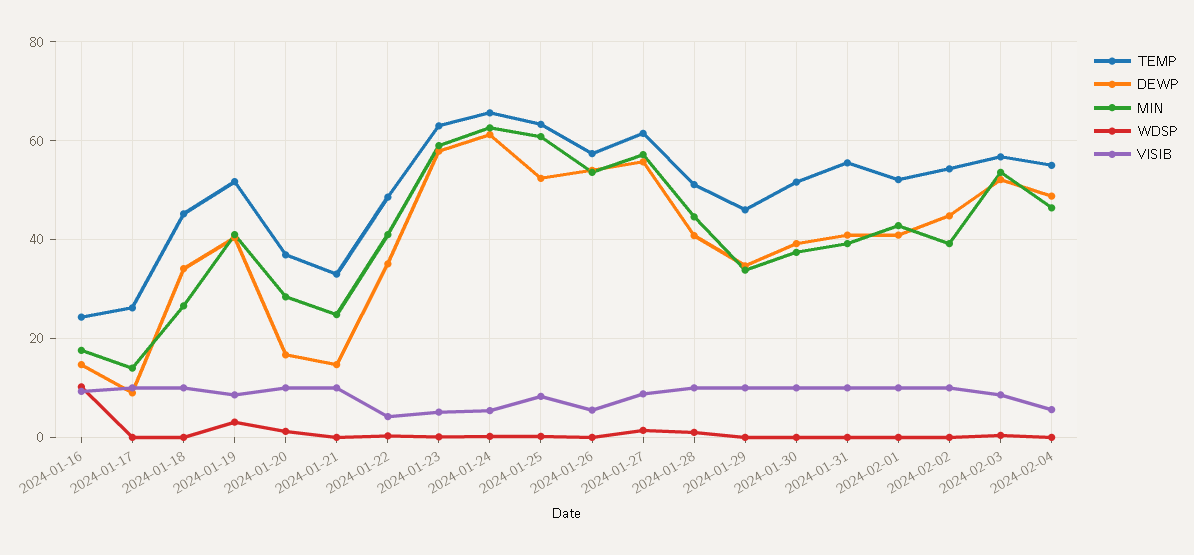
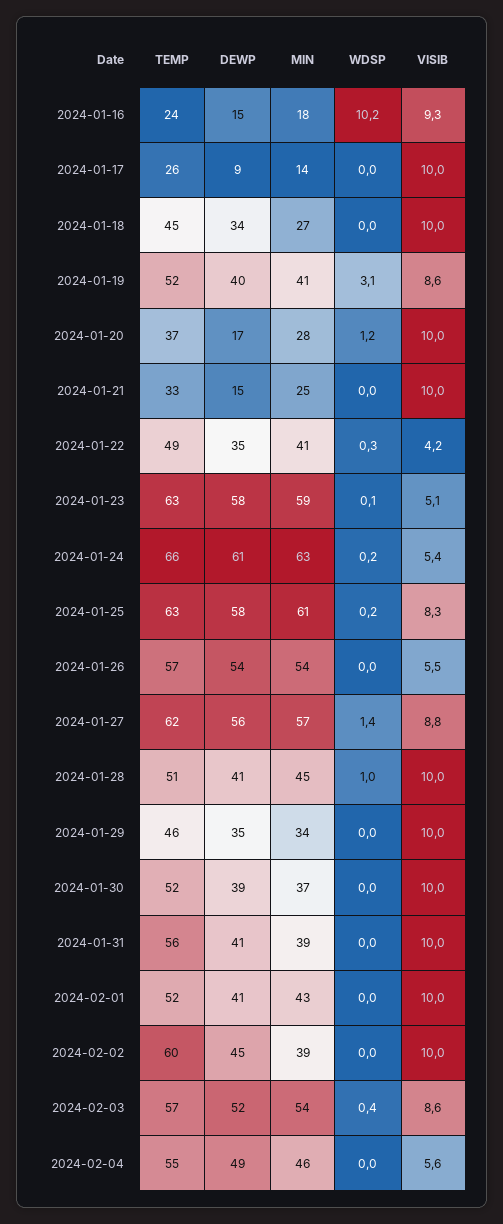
  {
    "TEMP": {
      "2024-01-16": 24,
      "2024-01-17": 26,
      "2024-01-18": 45,
      "2024-01-19": 52,
      "2024-01-20": 37,
      "2024-01-21": 33,
      "2024-01-22": 49,
      "2024-01-23": 63,
      "2024-01-24": 66,
      "2024-01-25": 63,
      "2024-01-26": 57,
      "2024-01-27": 62,
      "2024-01-28": 51,
      "2024-01-29": 46,
      "2024-01-30": 52,
      "2024-01-31": 56,
      "2024-02-01": 52,
-     "2024-02-02": 54,
+     "2024-02-02": 60,
      "2024-02-03": 57,
      "2024-02-04": 55
    },
    "DEWP": {
      "2024-01-16": 15,
      "2024-01-17": 9,
      "2024-01-18": 34,
      "2024-01-19": 40,
      "2024-01-20": 17,
      "2024-01-21": 15,
      "2024-01-22": 35,
      "2024-01-23": 58,
      "2024-01-24": 61,
-     "2024-01-25": 52,
+     "2024-01-25": 58,
      "2024-01-26": 54,
      "2024-01-27": 56,
      "2024-01-28": 41,
      "2024-01-29": 35,
      "2024-01-30": 39,
      "2024-01-31": 41,
      "2024-02-01": 41,
      "2024-02-02": 45,
      "2024-02-03": 52,
      "2024-02-04": 49
    },
    "MIN": {
      "2024-01-16": 18,
      "2024-01-17": 14,
      "2024-01-18": 27,
      "2024-01-19": 41,
      "2024-01-20": 28,
      "2024-01-21": 25,
      "2024-01-22": 41,
      "2024-01-23": 59,
      "2024-01-24": 63,
      "2024-01-25": 61,
      "2024-01-26": 54,
      "2024-01-27": 57,
      "2024-01-28": 45,
      "2024-01-29": 34,
      "2024-01-30": 37,
      "2024-01-31": 39,
      "2024-02-01": 43,
      "2024-02-02": 39,
      "2024-02-03": 54,
      "2024-02-04": 46
    },
    "WDSP": {
      "2024-01-16": 10.2,
      "2024-01-17": 0,
      "2024-01-18": 0,
      "2024-01-19": 3.1,
      "2024-01-20": 1.2,
      "2024-01-21": 0,
      "2024-01-22": 0.3,
      "2024-01-23": 0.1,
      "2024-01-24": 0.2,
      "2024-01-25": 0.2,
      "2024-01-26": 0,
      "2024-01-27": 1.4,
      "2024-01-28": 1,
      "2024-01-29": 0,
      "2024-01-30": 0,
      "2024-01-31": 0,
      "2024-02-01": 0,
      "2024-02-02": 0,
      "2024-02-03": 0.4,
      "2024-02-04": 0
    },
    "VISIB": {
      "2024-01-16": 9.3,
      "2024-01-17": 10,
      "2024-01-18": 10,
      "2024-01-19": 8.6,
      "2024-01-20": 10,
      "2024-01-21": 10,
      "2024-01-22": 4.2,
      "2024-01-23": 5.1,
      "2024-01-24": 5.4,
      "2024-01-25": 8.3,
      "2024-01-26": 5.5,
      "2024-01-27": 8.8,
      "2024-01-28": 10,
      "2024-01-29": 10,
      "2024-01-30": 10,
      "2024-01-31": 10,
      "2024-02-01": 10,
      "2024-02-02": 10,
      "2024-02-03": 8.6,
      "2024-02-04": 5.6
    }
  }

